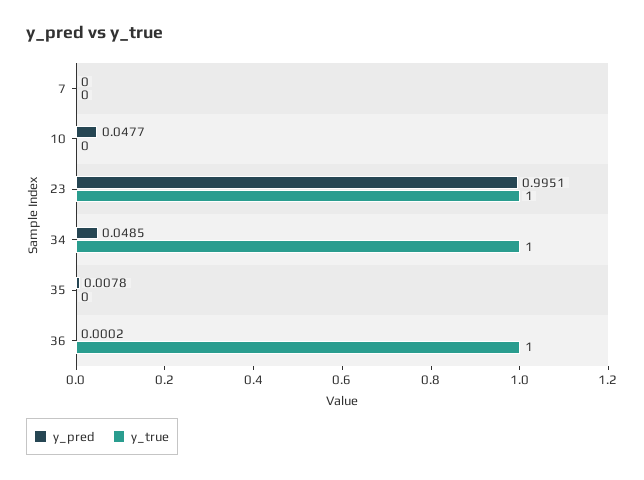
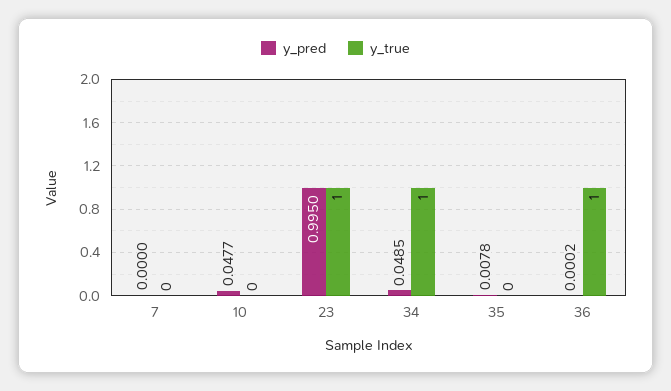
  {
    "y_pred": {
      "7": 0,
      "10": 0.0477,
-     "23": 0.9951,
+     "23": 0.995,
      "34": 0.0485,
      "35": 0.0078,
      "36": 0.0002
    },
    "y_true": {
      "7": 0,
      "10": 0,
      "23": 1,
      "34": 1,
      "35": 0,
      "36": 1
    }
  }

